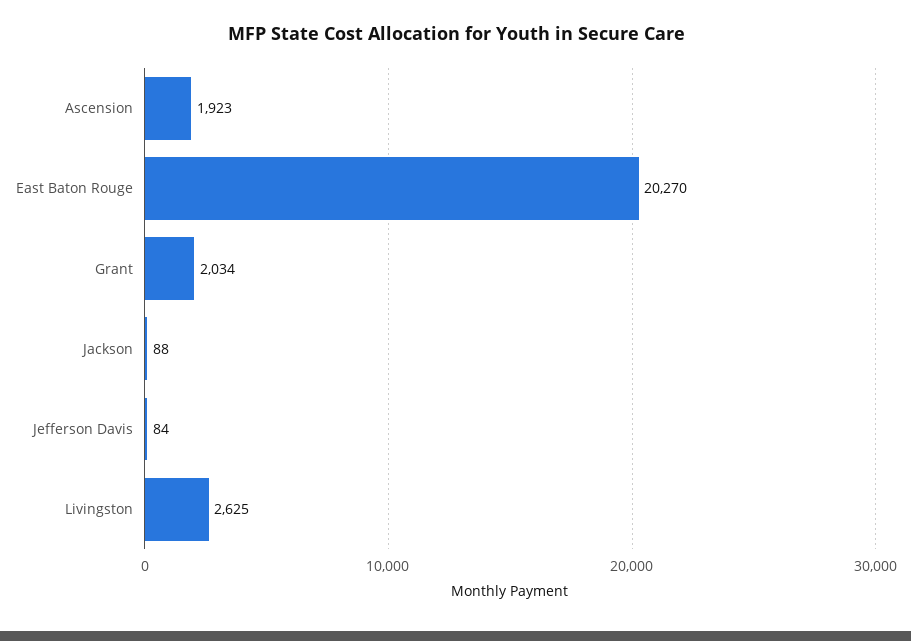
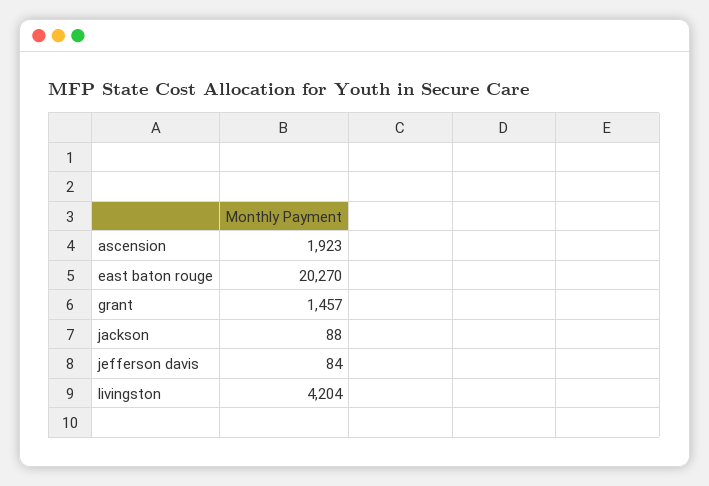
  {
    "Ascension": 1923,
    "East Baton Rouge": 20270,
-   "Grant": 2034,
+   "Grant": 1457,
    "Jackson": 88,
    "Jefferson Davis": 84,
-   "Livingston": 2625
+   "Livingston": 4204
  }

